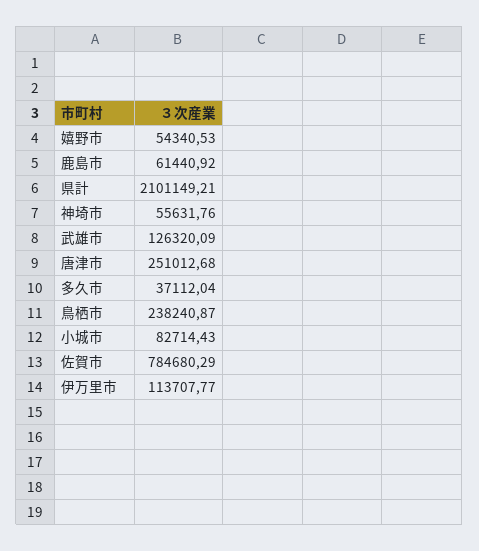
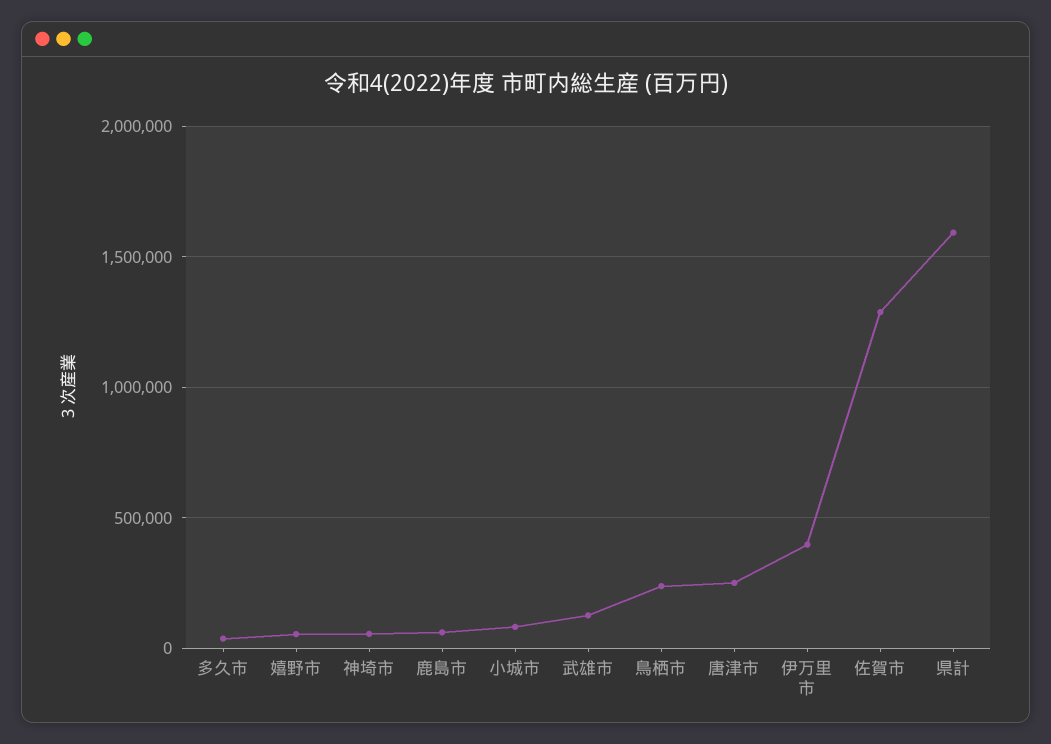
  {
    "嬉野市": 54340.53,
    "鹿島市": 61440.92,
-   "県計": 2101149.21,
+   "県計": 1600000,
    "神埼市": 55631.76,
    "武雄市": 126320.09,
    "唐津市": 251012.68,
    "多久市": 37112.04,
    "鳥栖市": 238240.87,
    "小城市": 82714.43,
-   "佐賀市": 784680.29,
+   "佐賀市": 1300000,
-   "伊万里市": 113707.77
+   "伊万里市": 400000
  }

